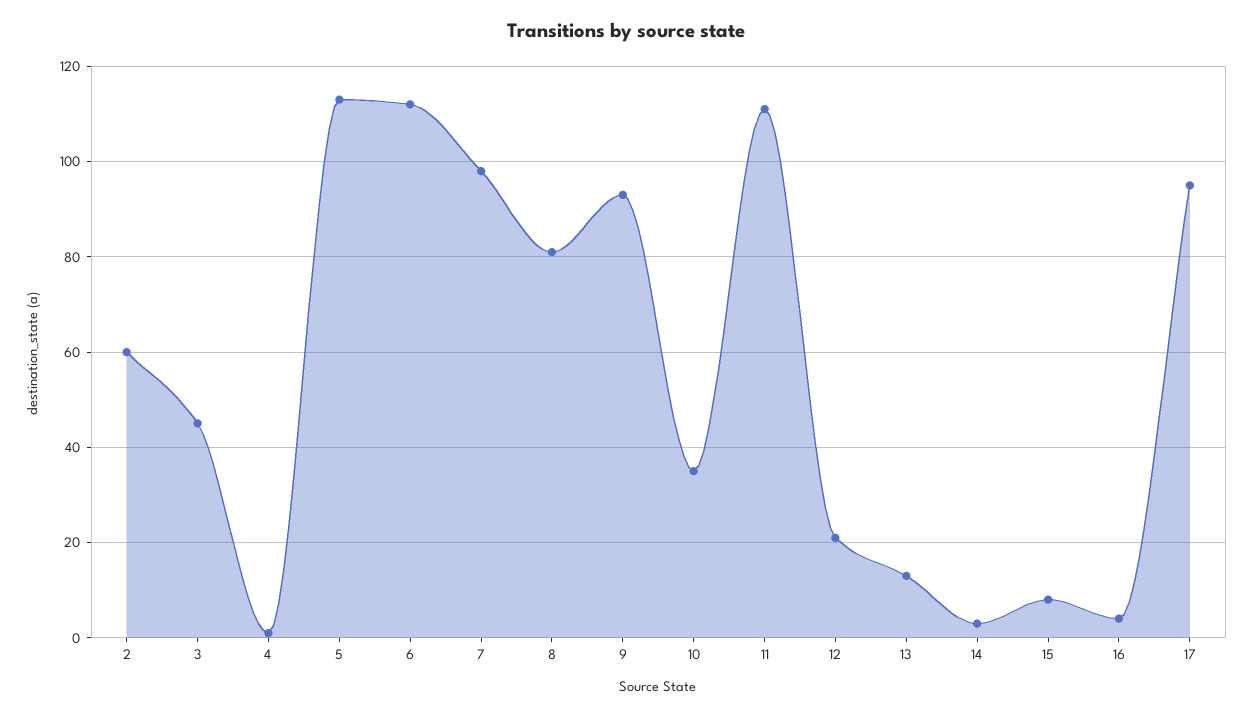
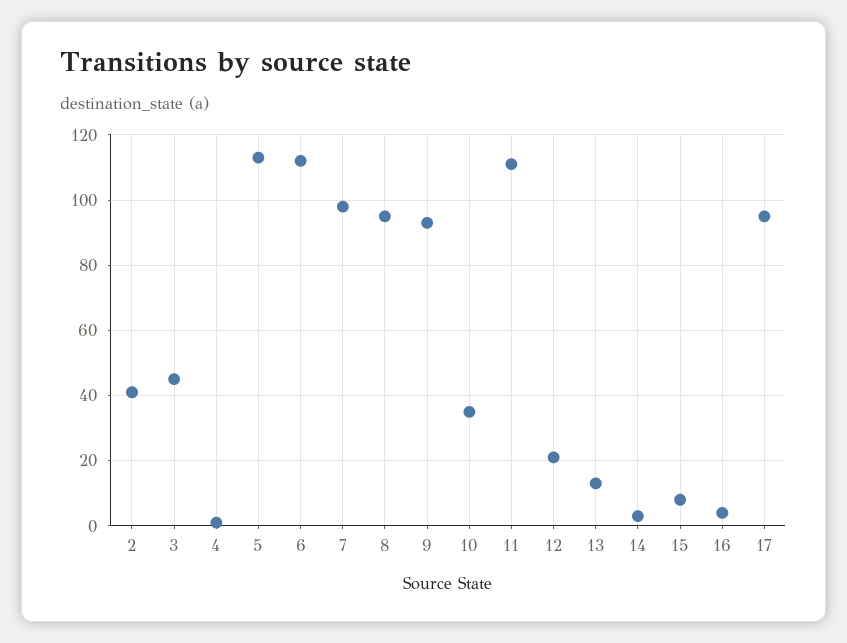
  {
-   "2": 60,
+   "2": 40,
    "3": 45,
    "4": 0,
    "5": 115,
    "6": 110,
    "7": 100,
-   "8": 80,
+   "8": 95,
    "9": 95,
    "10": 35,
    "11": 110,
    "12": 20,
    "13": 15,
    "14": 5,
    "15": 10,
    "16": 5,
    "17": 95
  }

